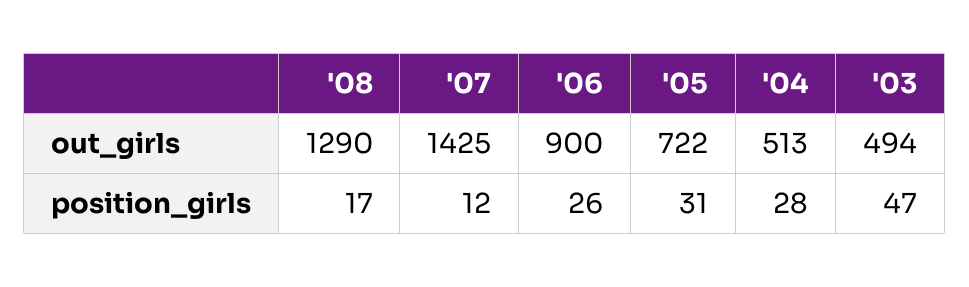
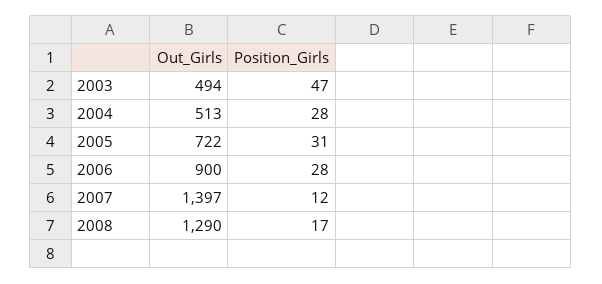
  {
    "'08": {
      "out_girls": 1290,
      "position_girls": 17
    },
    "'07": {
-     "out_girls": 1425,
+     "out_girls": 1397,
      "position_girls": 12
    },
    "'06": {
      "out_girls": 900,
-     "position_girls": 26
+     "position_girls": 28
    },
    "'05": {
      "out_girls": 722,
      "position_girls": 31
    },
    "'04": {
      "out_girls": 513,
      "position_girls": 28
    },
    "'03": {
      "out_girls": 494,
      "position_girls": 47
    }
  }

